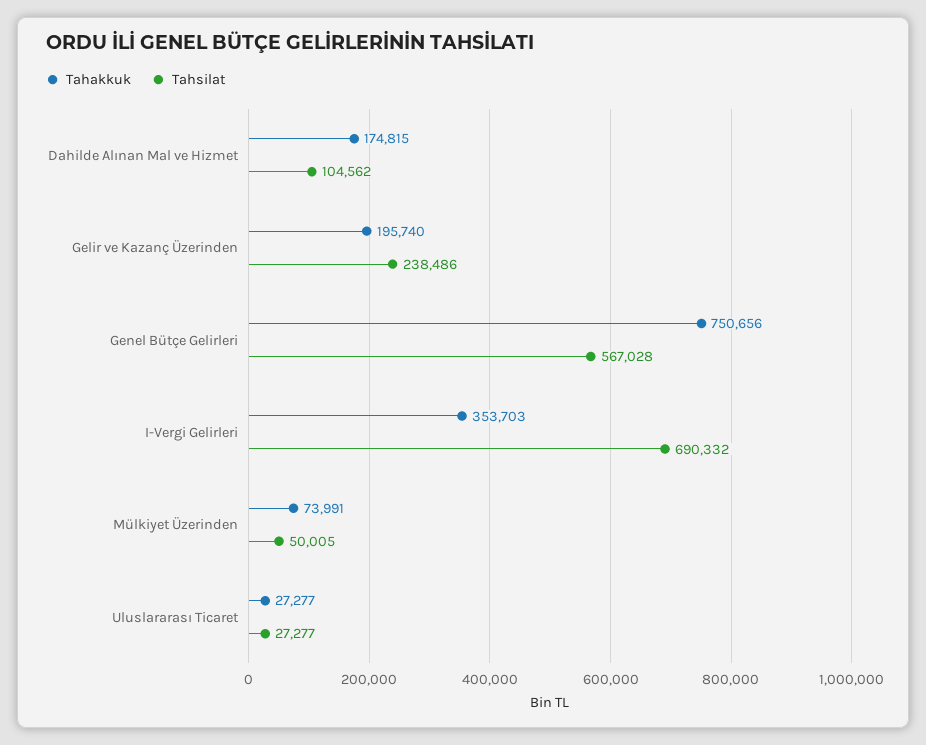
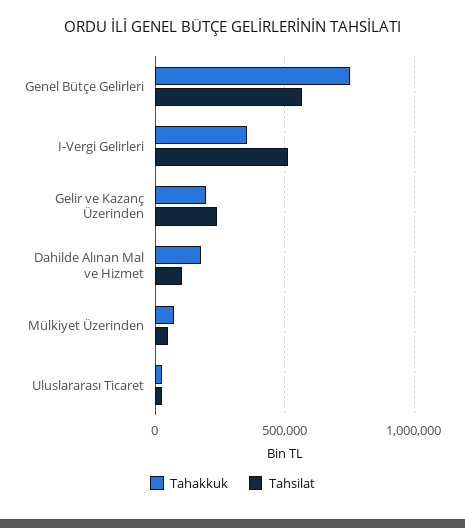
  {
    "Tahakkuk": {
      "Dahilde Alınan Mal ve Hizmet": 174815,
      "Gelir ve Kazanç Üzerinden": 195740,
      "Genel Bütçe Gelirleri": 750656,
      "I-Vergi Gelirleri": 353703,
      "Mülkiyet Üzerinden": 73991,
      "Uluslararası Ticaret": 27277
    },
    "Tahsilat": {
      "Dahilde Alınan Mal ve Hizmet": 104562,
      "Gelir ve Kazanç Üzerinden": 238486,
      "Genel Bütçe Gelirleri": 567028,
-     "I-Vergi Gelirleri": 690332,
+     "I-Vergi Gelirleri": 500000,
      "Mülkiyet Üzerinden": 50005,
      "Uluslararası Ticaret": 27277
    }
  }

